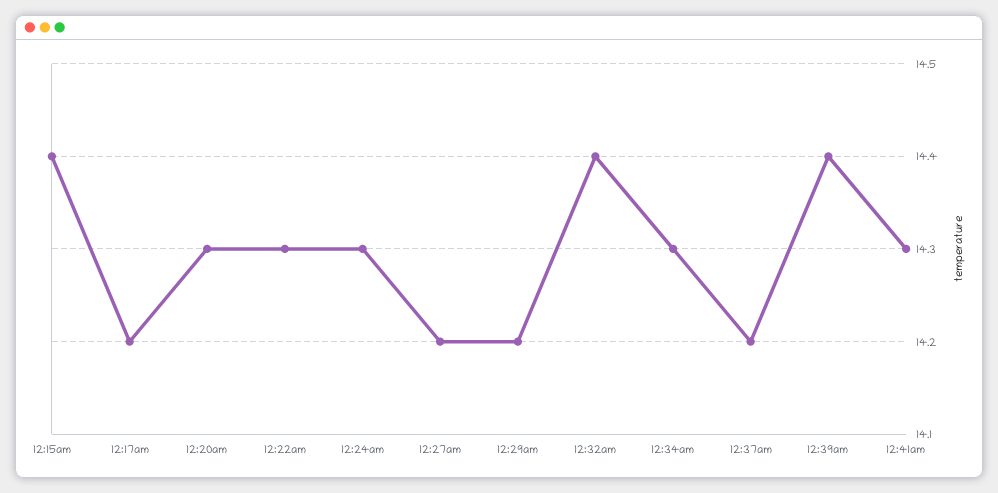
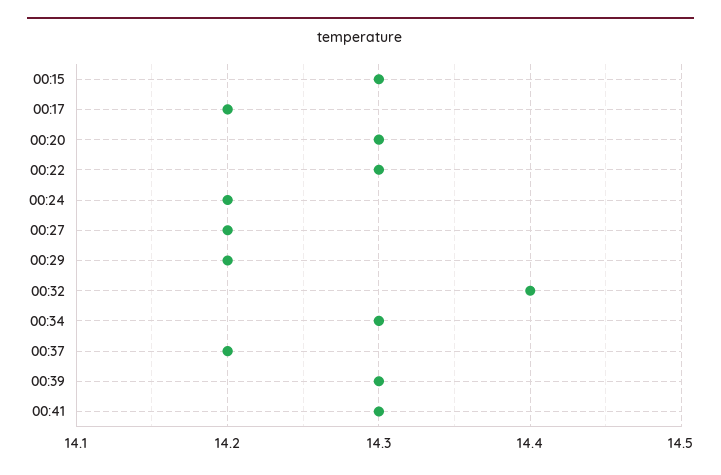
  {
-   "12:15am": 14.4,
+   "12:15am": 14.3,
    "12:17am": 14.2,
    "12:20am": 14.3,
    "12:22am": 14.3,
-   "12:24am": 14.3,
+   "12:24am": 14.2,
    "12:27am": 14.2,
    "12:29am": 14.2,
    "12:32am": 14.4,
    "12:34am": 14.3,
    "12:37am": 14.2,
-   "12:39am": 14.4,
+   "12:39am": 14.3,
    "12:41am": 14.3
  }

